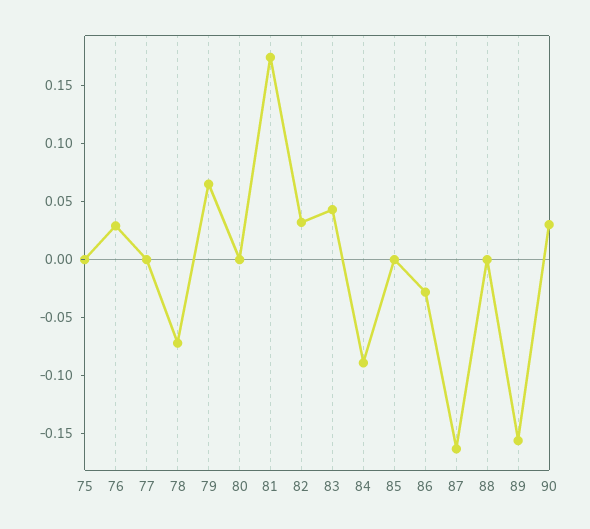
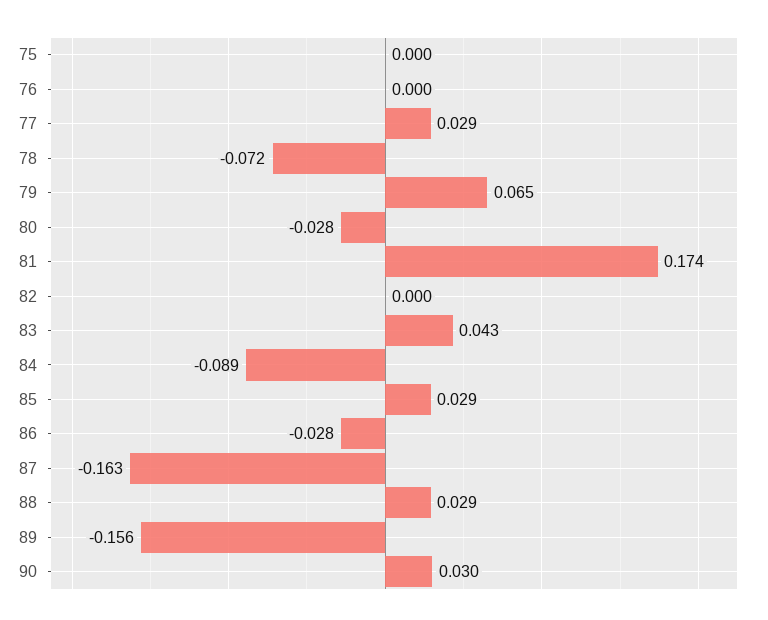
  {
    "75": 0,
-   "76": 0.03,
+   "76": 0,
-   "77": 0,
+   "77": 0.029,
    "78": -0.072,
    "79": 0.065,
-   "80": 0,
+   "80": -0.028,
    "81": 0.174,
-   "82": 0.03,
+   "82": 0,
    "83": 0.043,
    "84": -0.089,
-   "85": 0,
+   "85": 0.029,
    "86": -0.028,
    "87": -0.163,
-   "88": 0,
+   "88": 0.029,
    "89": -0.156,
    "90": 0.03
  }

